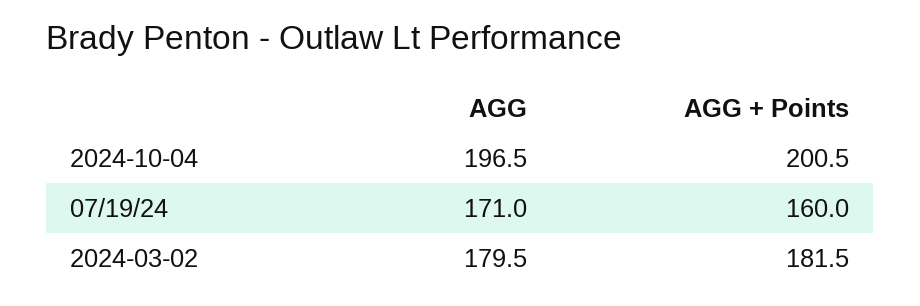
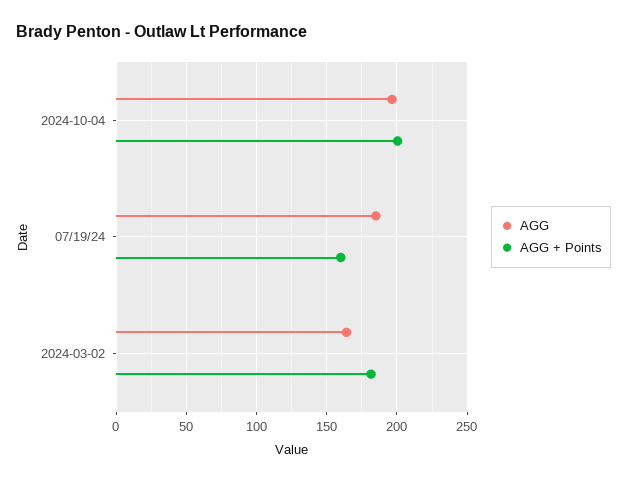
  {
    "AGG": {
      "2024-10-04": 196.5,
-     "07/19/24": 171,
+     "07/19/24": 185,
-     "2024-03-02": 179.5
+     "2024-03-02": 165
    },
    "AGG + Points": {
      "2024-10-04": 200.5,
      "07/19/24": 160,
      "2024-03-02": 181.5
    }
  }

